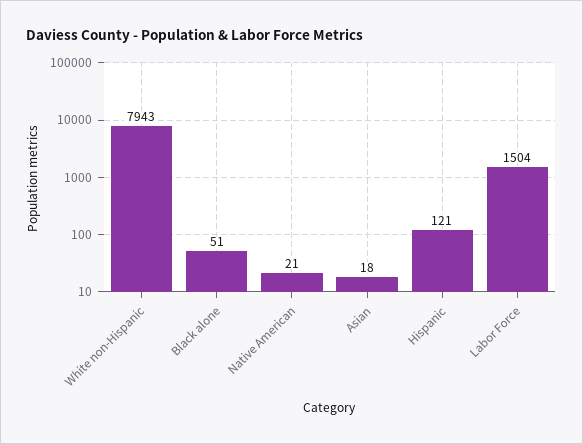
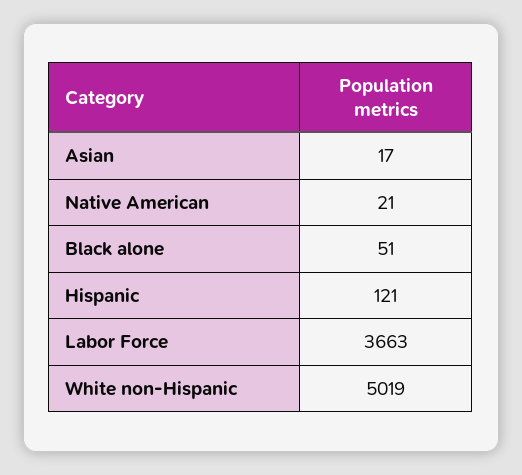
  {
-   "White non-Hispanic": 7943,
+   "White non-Hispanic": 5019,
    "Black alone": 51,
    "Native American": 21,
-   "Asian": 18,
+   "Asian": 17,
    "Hispanic": 121,
-   "Labor Force": 1504
+   "Labor Force": 3663
  }

